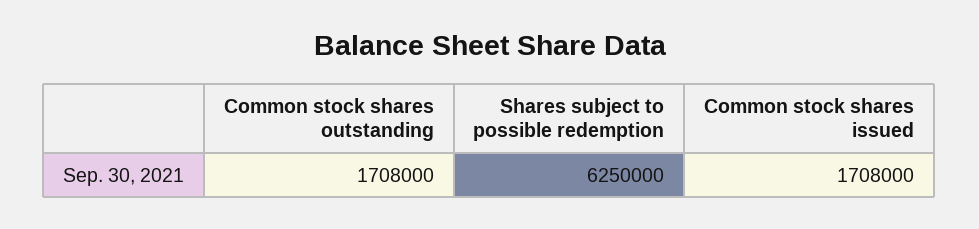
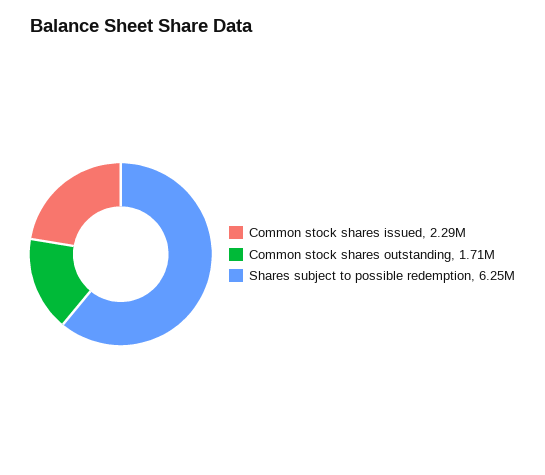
  {
    "Common stock shares outstanding": 1708000,
    "Shares subject to possible redemption": 6250000,
-   "Common stock shares issued": 1708000
+   "Common stock shares issued": 2290000
  }

